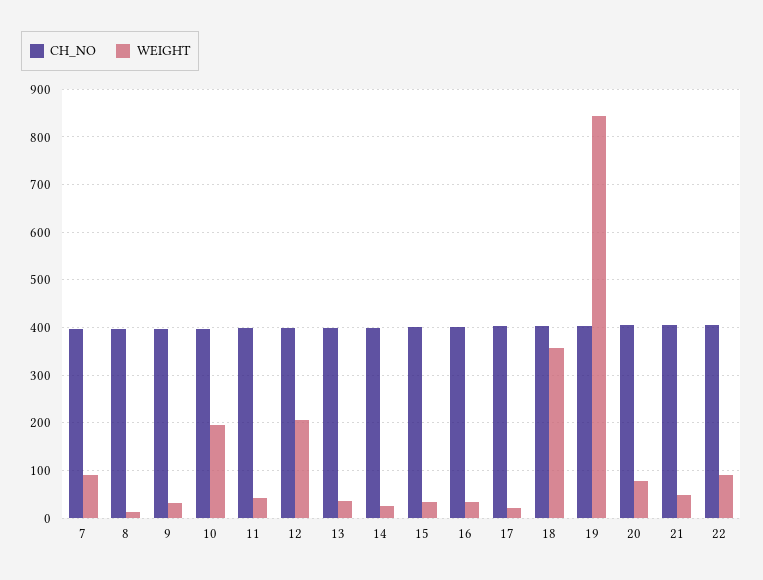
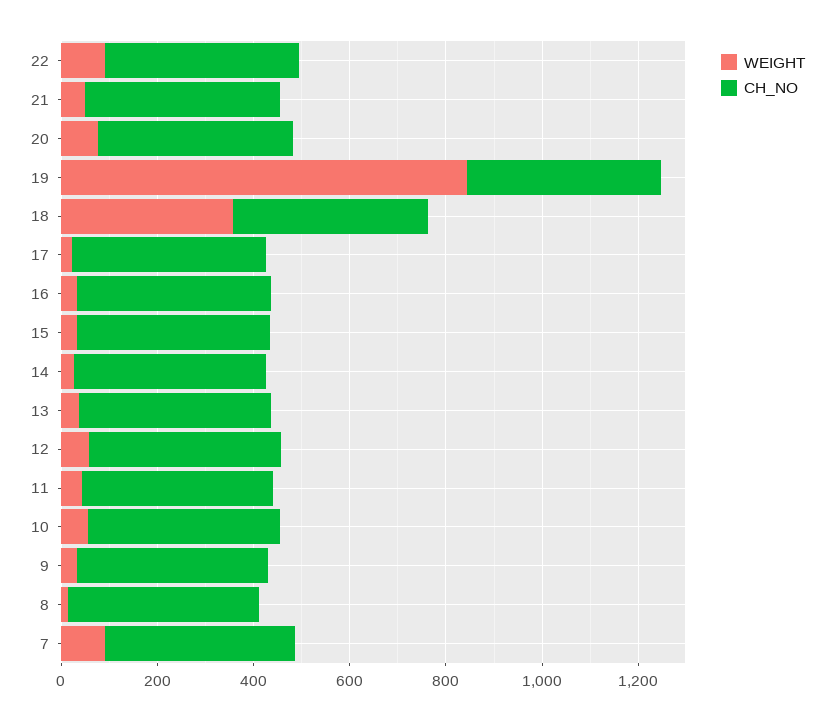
  {
    "CH_NO": {
      "7": 400,
      "8": 400,
      "9": 400,
      "10": 400,
      "11": 400,
      "12": 400,
      "13": 400,
      "14": 400,
      "15": 400,
      "16": 400,
      "17": 400,
      "18": 400,
      "19": 400,
      "20": 400,
      "21": 400,
      "22": 400
    },
    "WEIGHT": {
      "7": 100,
      "8": 20,
      "9": 40,
-     "10": 200,
+     "10": 50,
      "11": 40,
-     "12": 200,
+     "12": 50,
      "13": 40,
      "14": 20,
      "15": 40,
      "16": 40,
      "17": 20,
      "18": 360,
      "19": 840,
      "20": 80,
      "21": 40,
      "22": 100
    }
  }

